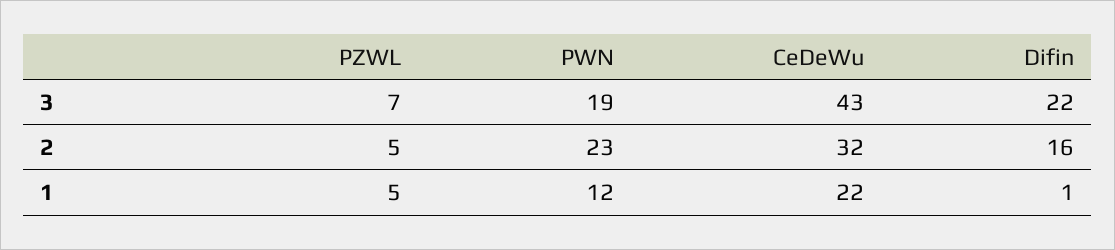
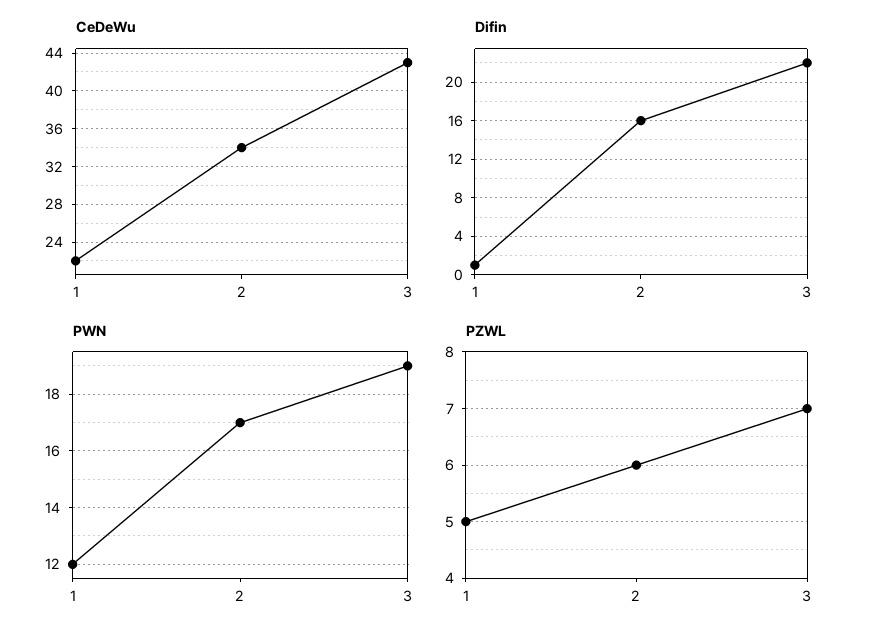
  {
    "PZWL": {
      "3": 7,
-     "2": 5,
+     "2": 6,
      "1": 5
    },
    "PWN": {
      "3": 19,
-     "2": 23,
+     "2": 17,
      "1": 12
    },
    "CeDeWu": {
      "3": 43,
-     "2": 32,
+     "2": 34,
      "1": 22
    },
    "Difin": {
      "3": 22,
      "2": 16,
      "1": 1
    }
  }

